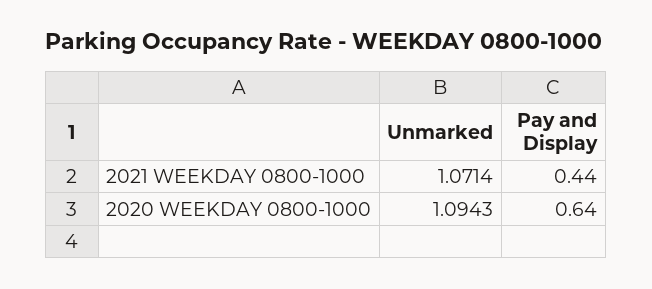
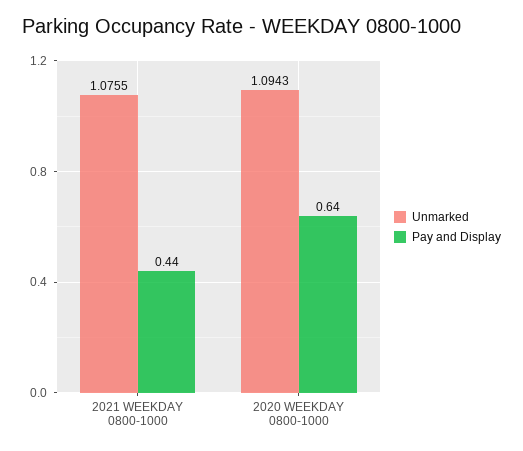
  {
    "Unmarked": {
-     "2021 WEEKDAY 0800-1000": 1.0714,
+     "2021 WEEKDAY 0800-1000": 1.0755,
      "2020 WEEKDAY 0800-1000": 1.0943
    },
    "Pay and Display": {
      "2021 WEEKDAY 0800-1000": 0.44,
      "2020 WEEKDAY 0800-1000": 0.64
    }
  }

